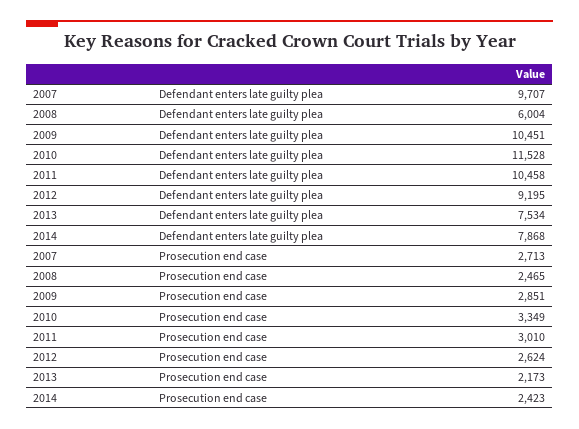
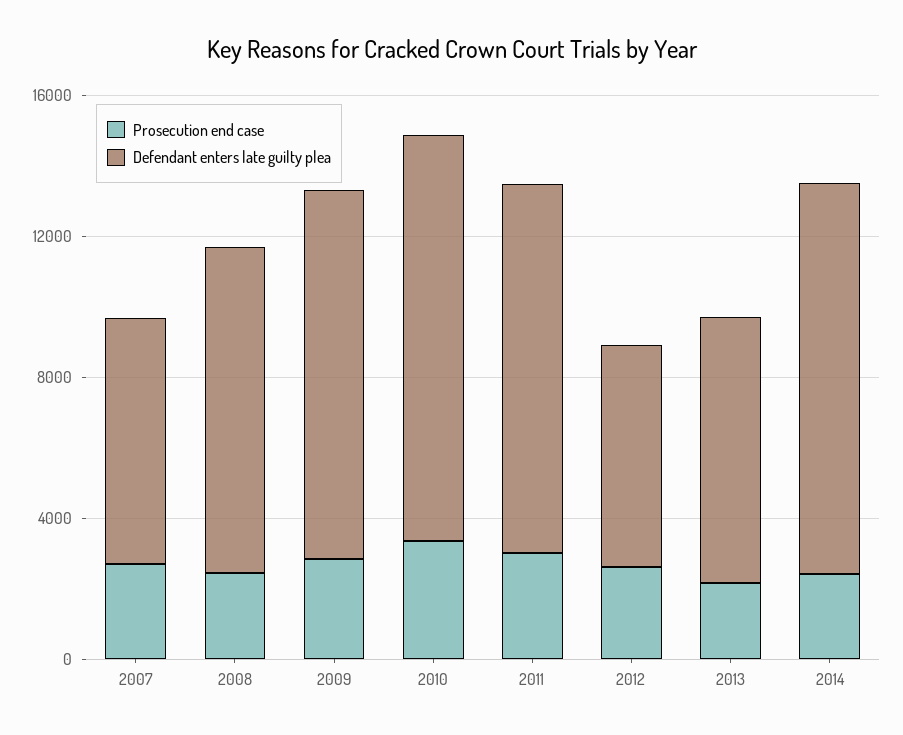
  {
    "Defendant enters late guilty plea": {
-     "2007": 9707,
+     "2007": 7000,
-     "2008": 6004,
+     "2008": 9000,
      "2009": 10451,
      "2010": 11528,
      "2011": 10458,
-     "2012": 9195,
+     "2012": 6000,
      "2013": 7534,
-     "2014": 7868
+     "2014": 11000
    },
    "Prosecution end case": {
      "2007": 2713,
      "2008": 2465,
      "2009": 2851,
      "2010": 3349,
      "2011": 3010,
      "2012": 2624,
      "2013": 2173,
      "2014": 2423
    }
  }

